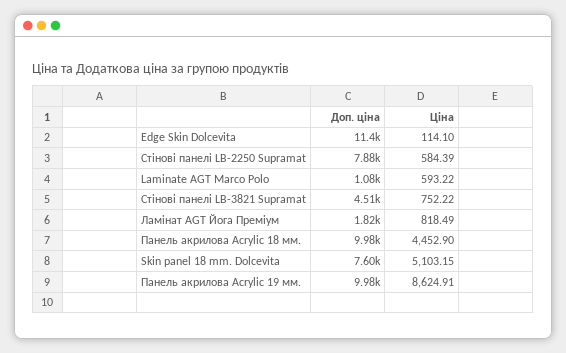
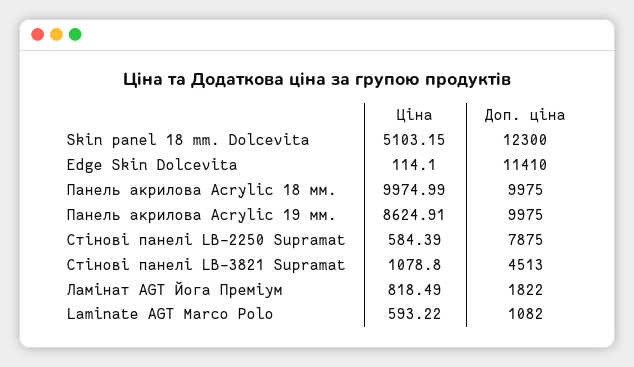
  {
    "Доп. ціна": {
      "Edge Skin Dolcevita": 11410,
      "Стінові панелі LB-2250 Supramat": 7875,
      "Laminate AGT Marco Polo": 1082,
      "Стінові панелі LB-3821 Supramat": 4513,
      "Ламінат AGT Йога Преміум": 1822,
      "Панель акрилова Acrylic 18 мм.": 9975,
-     "Skin panel 18 mm. Dolcevita": 7600,
+     "Skin panel 18 mm. Dolcevita": 12300,
      "Панель акрилова Acrylic 19 мм.": 9975
    },
    "Ціна": {
      "Edge Skin Dolcevita": 114.1,
      "Стінові панелі LB-2250 Supramat": 584.39,
      "Laminate AGT Marco Polo": 593.22,
-     "Стінові панелі LB-3821 Supramat": 752.22,
+     "Стінові панелі LB-3821 Supramat": 1078.8,
      "Ламінат AGT Йога Преміум": 818.49,
-     "Панель акрилова Acrylic 18 мм.": 4452.9,
+     "Панель акрилова Acrylic 18 мм.": 9974.99,
      "Skin panel 18 mm. Dolcevita": 5103.15,
      "Панель акрилова Acrylic 19 мм.": 8624.91
    }
  }

